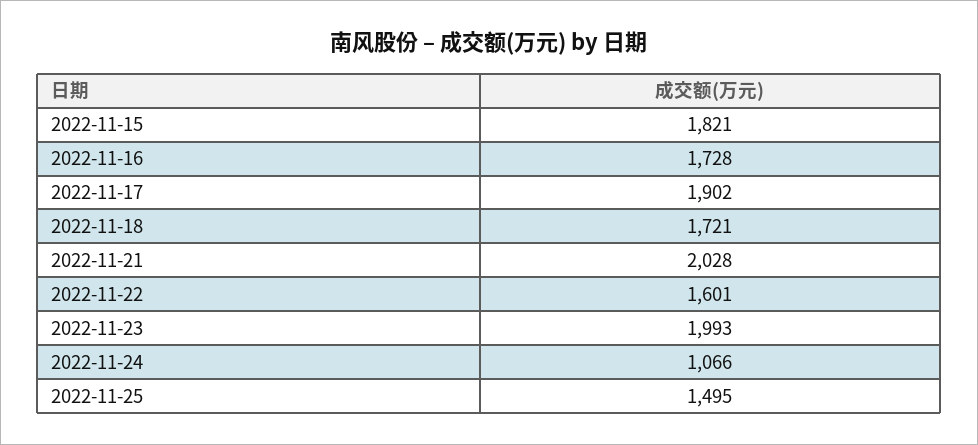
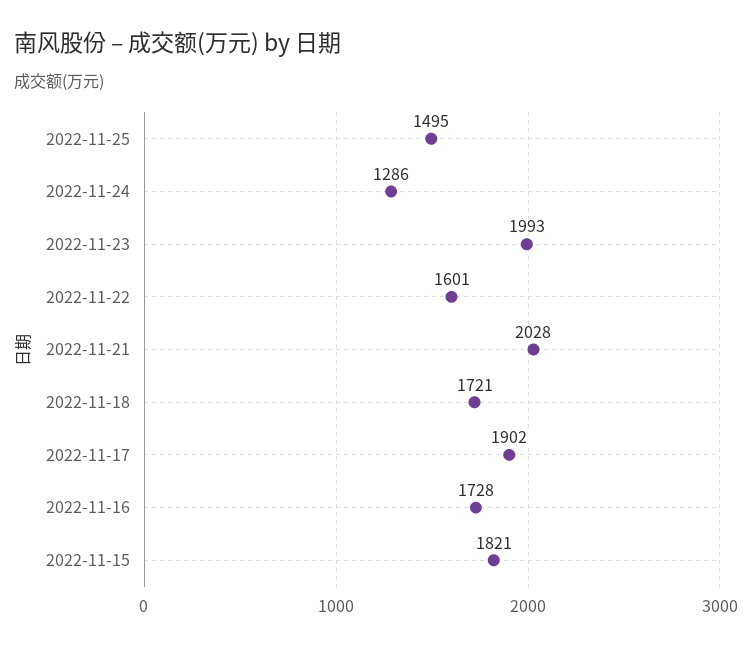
  {
    "2022-11-15": 1821,
    "2022-11-16": 1728,
    "2022-11-17": 1902,
    "2022-11-18": 1721,
    "2022-11-21": 2028,
    "2022-11-22": 1601,
    "2022-11-23": 1993,
-   "2022-11-24": 1066,
+   "2022-11-24": 1286,
    "2022-11-25": 1495
  }

